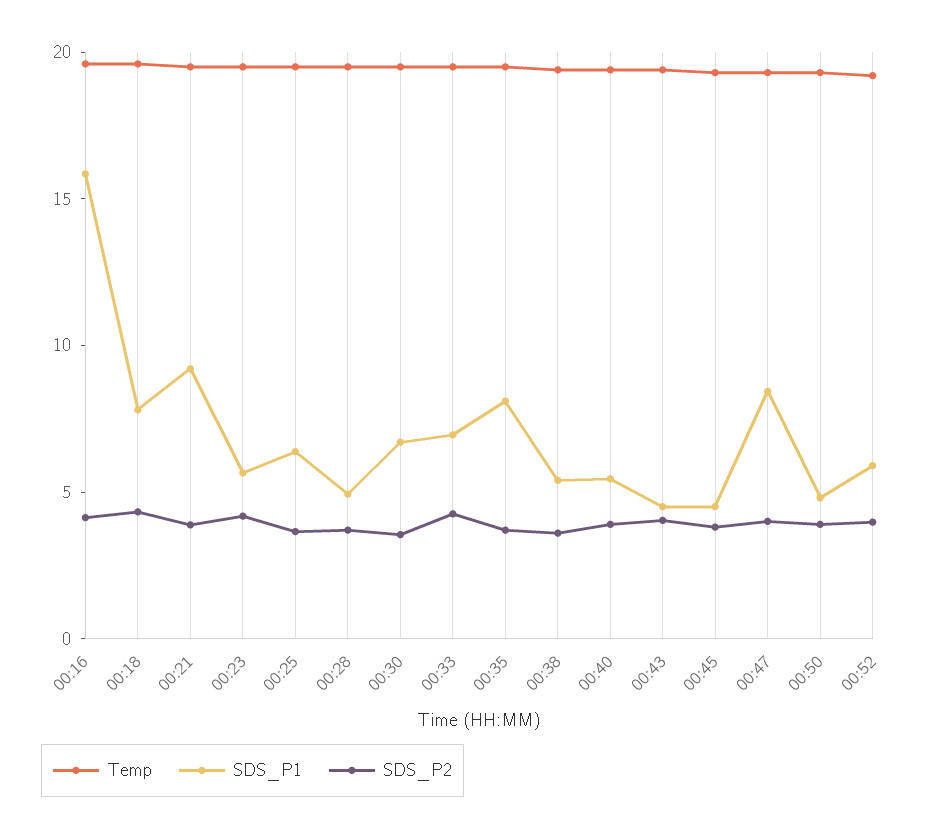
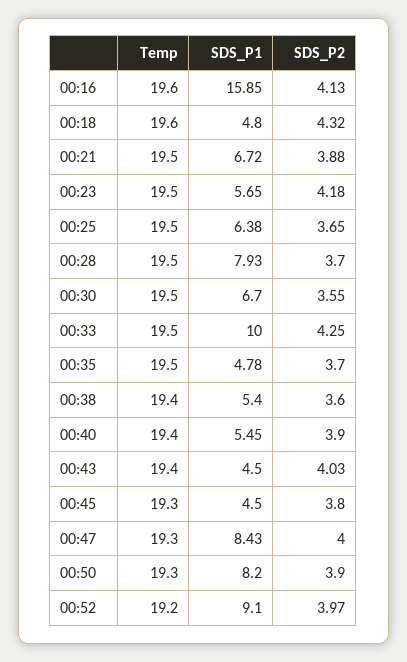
  {
    "Temp": {
      "00:16": 19.6,
      "00:18": 19.6,
      "00:21": 19.5,
      "00:23": 19.5,
      "00:25": 19.5,
      "00:28": 19.5,
      "00:30": 19.5,
      "00:33": 19.5,
      "00:35": 19.5,
      "00:38": 19.4,
      "00:40": 19.4,
      "00:43": 19.4,
      "00:45": 19.3,
      "00:47": 19.3,
      "00:50": 19.3,
      "00:52": 19.2
    },
    "SDS_P1": {
      "00:16": 15.85,
-     "00:18": 8,
+     "00:18": 4.8,
-     "00:21": 9,
+     "00:21": 6.72,
      "00:23": 5.65,
      "00:25": 6.38,
-     "00:28": 5,
+     "00:28": 7.93,
      "00:30": 6.7,
-     "00:33": 7,
+     "00:33": 10,
-     "00:35": 8,
+     "00:35": 4.78,
      "00:38": 5.4,
      "00:40": 5.45,
      "00:43": 4.5,
      "00:45": 4.5,
      "00:47": 8.43,
-     "00:50": 5,
+     "00:50": 8.2,
-     "00:52": 6
+     "00:52": 9.1
    },
    "SDS_P2": {
      "00:16": 4.13,
      "00:18": 4.32,
      "00:21": 3.88,
      "00:23": 4.18,
      "00:25": 3.65,
      "00:28": 3.7,
      "00:30": 3.55,
      "00:33": 4.25,
      "00:35": 3.7,
      "00:38": 3.6,
      "00:40": 3.9,
      "00:43": 4.03,
      "00:45": 3.8,
      "00:47": 4,
      "00:50": 3.9,
      "00:52": 3.97
    }
  }

